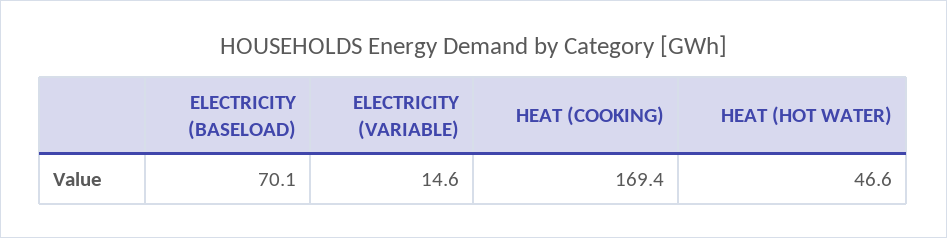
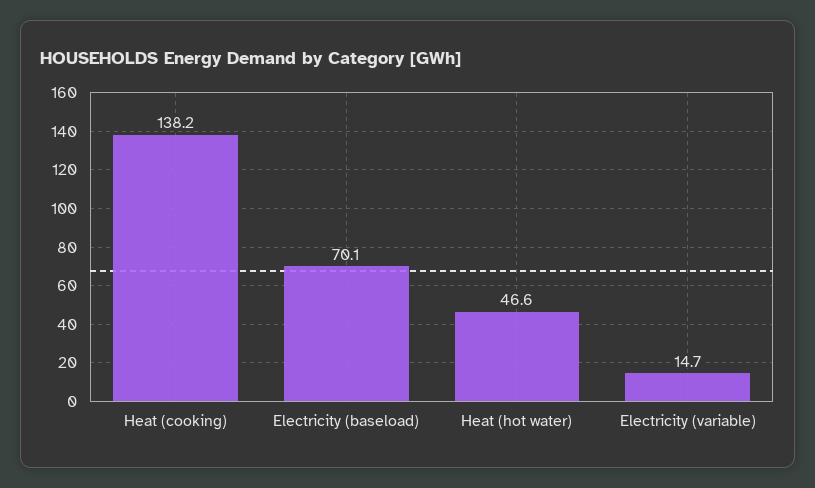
  {
    "ELECTRICITY (BASELOAD)": 70.1,
-   "ELECTRICITY (VARIABLE)": 14.6,
+   "ELECTRICITY (VARIABLE)": 14.7,
-   "HEAT (COOKING)": 169.4,
+   "HEAT (COOKING)": 138.2,
    "HEAT (HOT WATER)": 46.6
  }

